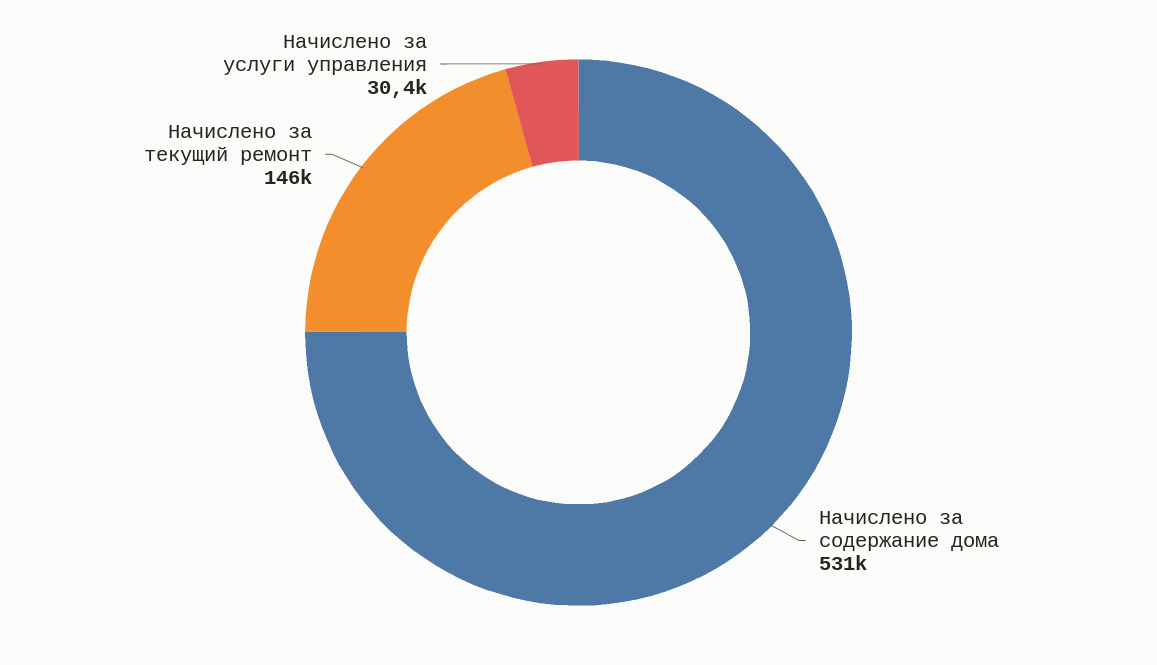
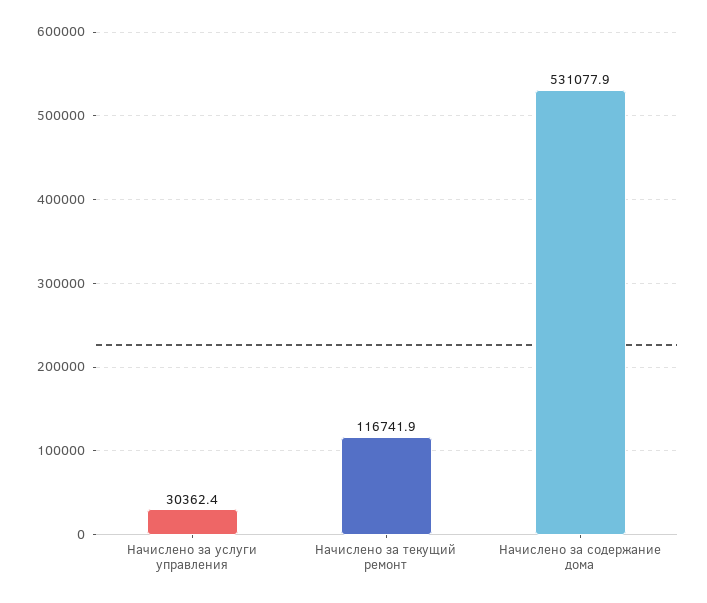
  {
    "Начислено за содержание дома": 531077.9,
-   "Начислено за текущий ремонт": 146000,
+   "Начислено за текущий ремонт": 116741.9,
    "Начислено за услуги управления": 30362.4
  }

